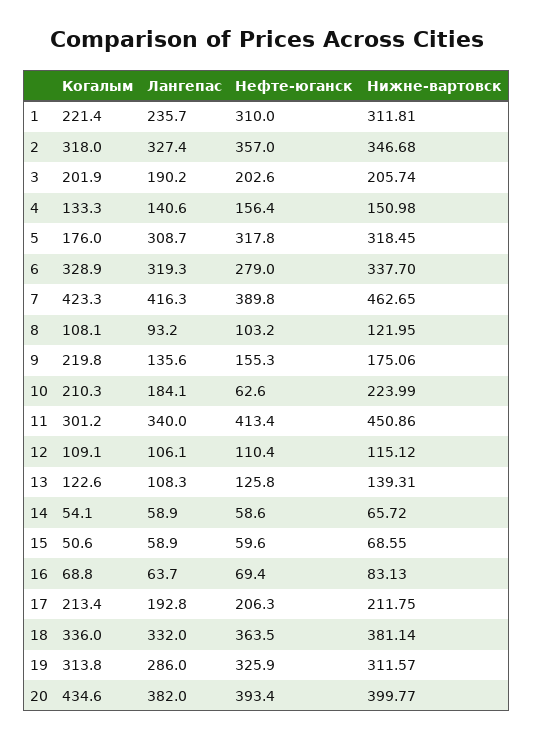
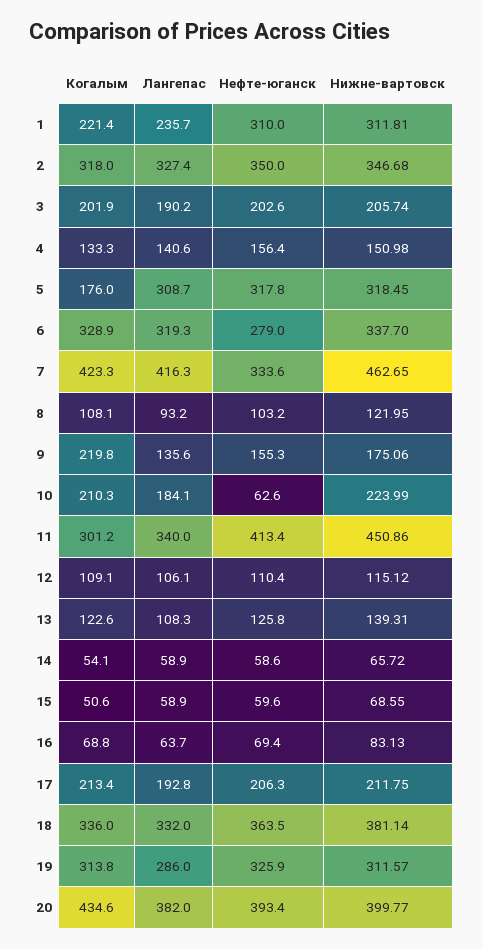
  {
    "Когалым": {
      "1": 221.4,
      "2": 318,
      "3": 201.9,
      "4": 133.3,
      "5": 176,
      "6": 328.9,
      "7": 423.3,
      "8": 108.1,
      "9": 219.8,
      "10": 210.3,
      "11": 301.2,
      "12": 109.1,
      "13": 122.6,
      "14": 54.1,
      "15": 50.6,
      "16": 68.8,
      "17": 213.4,
      "18": 336,
      "19": 313.8,
      "20": 434.6
    },
    "Лангепас": {
      "1": 235.7,
      "2": 327.4,
      "3": 190.2,
      "4": 140.6,
      "5": 308.7,
      "6": 319.3,
      "7": 416.3,
      "8": 93.2,
      "9": 135.6,
      "10": 184.1,
      "11": 340,
      "12": 106.1,
      "13": 108.3,
      "14": 58.9,
      "15": 58.9,
      "16": 63.7,
      "17": 192.8,
      "18": 332,
      "19": 286,
      "20": 382
    },
    "Нефте-юганск": {
      "1": 310,
-     "2": 357,
+     "2": 350,
      "3": 202.6,
      "4": 156.4,
      "5": 317.8,
      "6": 279,
-     "7": 389.8,
+     "7": 333.6,
      "8": 103.2,
      "9": 155.3,
      "10": 62.6,
      "11": 413.4,
      "12": 110.4,
      "13": 125.8,
      "14": 58.6,
      "15": 59.6,
      "16": 69.4,
      "17": 206.3,
      "18": 363.5,
      "19": 325.9,
      "20": 393.4
    },
    "Нижне-вартовск": {
      "1": 311.81,
      "2": 346.68,
      "3": 205.74,
      "4": 150.98,
      "5": 318.45,
      "6": 337.7,
      "7": 462.65,
      "8": 121.95,
      "9": 175.06,
      "10": 223.99,
      "11": 450.86,
      "12": 115.12,
      "13": 139.31,
      "14": 65.72,
      "15": 68.55,
      "16": 83.13,
      "17": 211.75,
      "18": 381.14,
      "19": 311.57,
      "20": 399.77
    }
  }

